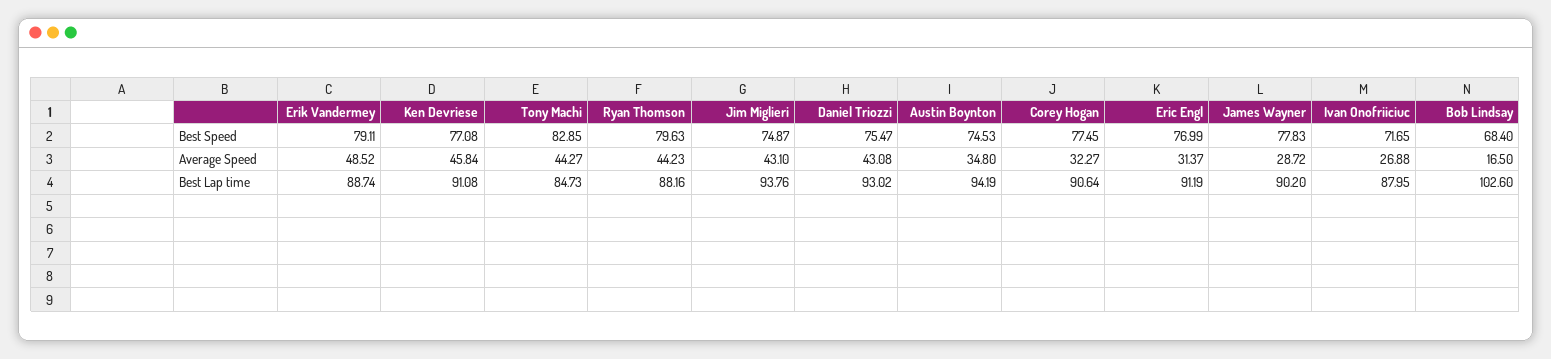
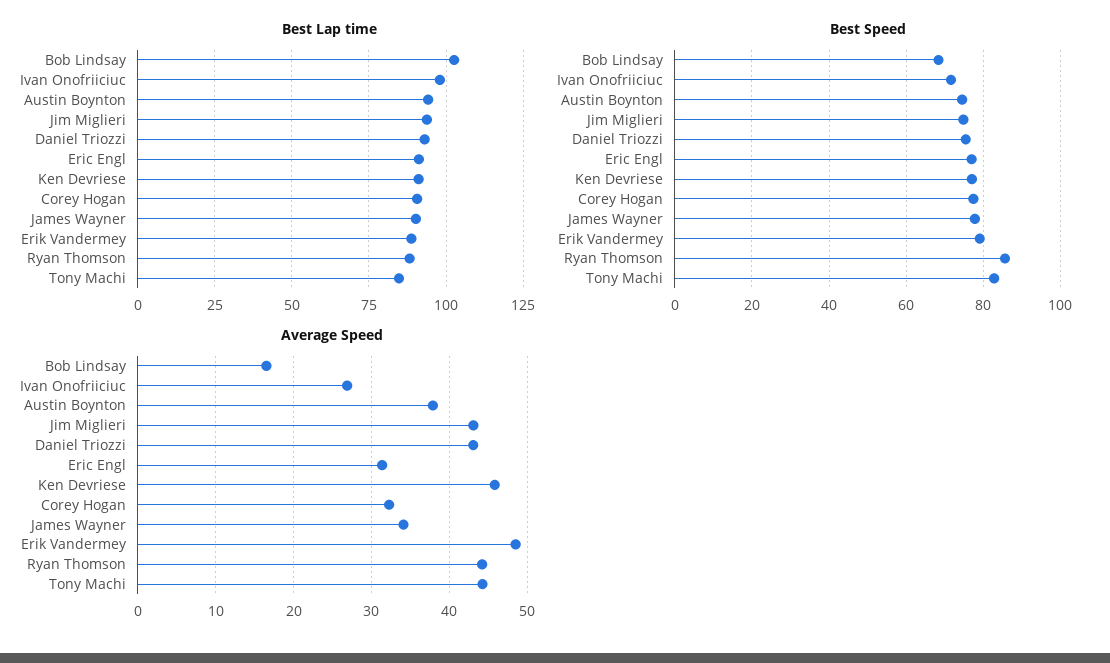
  {
    "Best Speed": {
      "Erik Vandermey": 79.11,
      "Ken Devriese": 77.08,
      "Tony Machi": 82.85,
-     "Ryan Thomson": 79.63,
+     "Ryan Thomson": 86,
      "Jim Miglieri": 74.87,
      "Daniel Triozzi": 75.47,
      "Austin Boynton": 74.53,
      "Corey Hogan": 77.45,
      "Eric Engl": 76.99,
      "James Wayner": 77.83,
      "Ivan Onofriiciuc": 71.65,
      "Bob Lindsay": 68.4
    },
    "Average Speed": {
      "Erik Vandermey": 48.52,
      "Ken Devriese": 45.84,
      "Tony Machi": 44.27,
      "Ryan Thomson": 44.23,
      "Jim Miglieri": 43.1,
      "Daniel Triozzi": 43.08,
-     "Austin Boynton": 34.8,
+     "Austin Boynton": 38,
      "Corey Hogan": 32.27,
      "Eric Engl": 31.37,
-     "James Wayner": 28.72,
+     "James Wayner": 34,
      "Ivan Onofriiciuc": 26.88,
      "Bob Lindsay": 16.5
    },
    "Best Lap time": {
      "Erik Vandermey": 88.74,
      "Ken Devriese": 91.08,
      "Tony Machi": 84.73,
      "Ryan Thomson": 88.16,
      "Jim Miglieri": 93.76,
      "Daniel Triozzi": 93.02,
      "Austin Boynton": 94.19,
      "Corey Hogan": 90.64,
      "Eric Engl": 91.19,
      "James Wayner": 90.2,
-     "Ivan Onofriiciuc": 87.95,
+     "Ivan Onofriiciuc": 97.5,
      "Bob Lindsay": 102.6
    }
  }

